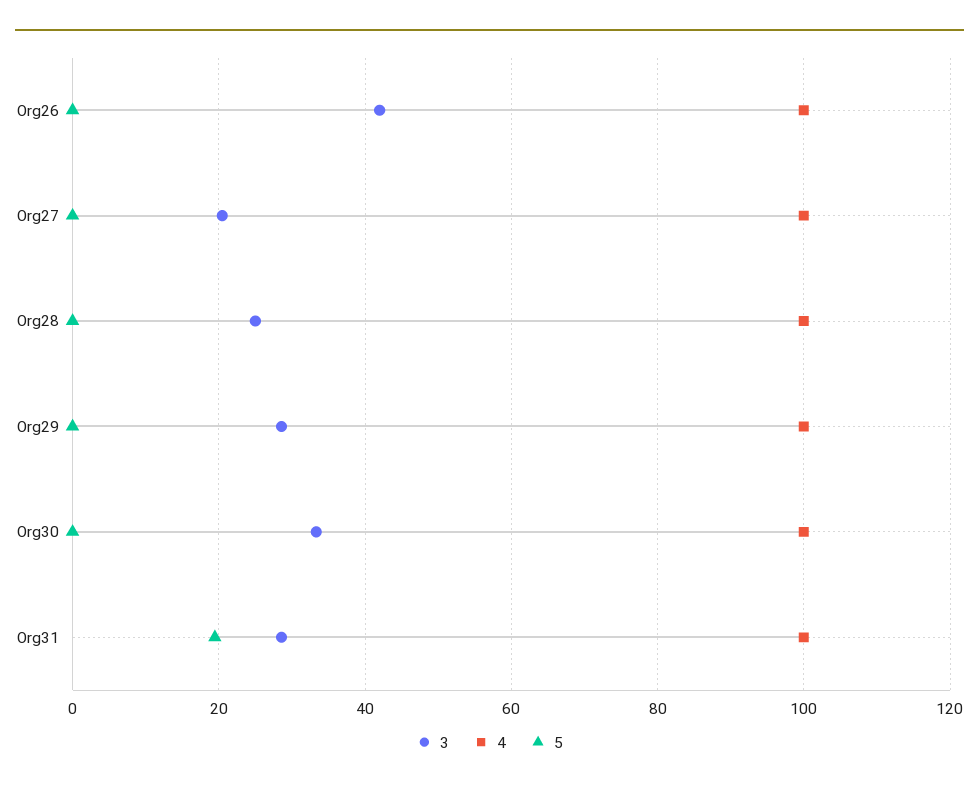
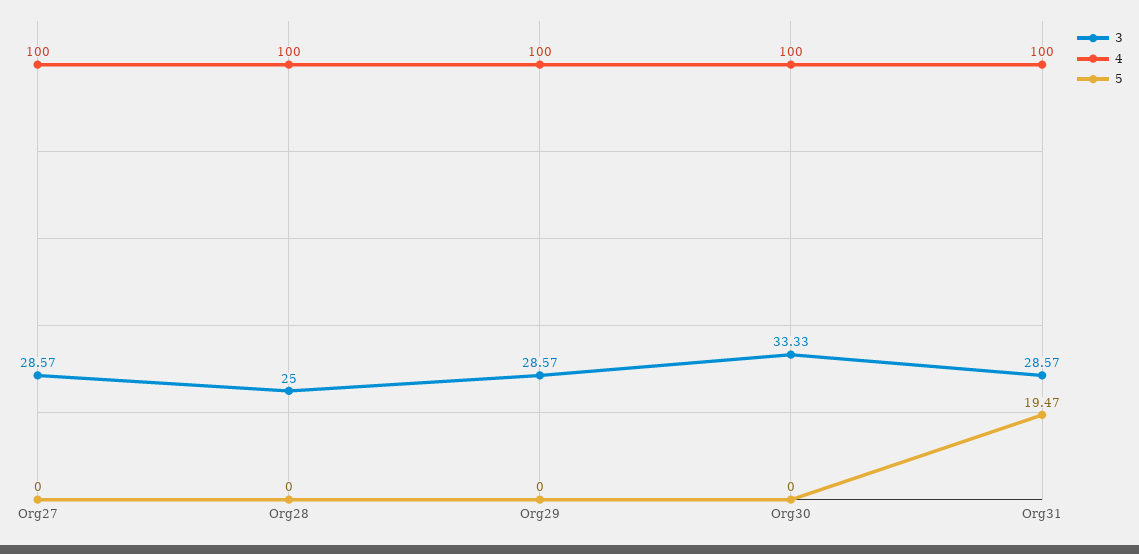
  {
    "3": {
-     "Org26": 42,
-     "Org27": 20,
+     "Org27": 28.57,
      "Org28": 25,
      "Org29": 28.57,
      "Org30": 33.33,
      "Org31": 28.57
    },
    "4": {
-     "Org26": 100,
      "Org27": 100,
      "Org28": 100,
      "Org29": 100,
      "Org30": 100,
      "Org31": 100
    },
    "5": {
-     "Org26": 0,
      "Org27": 0,
      "Org28": 0,
      "Org29": 0,
      "Org30": 0,
      "Org31": 19.47
    }
  }

